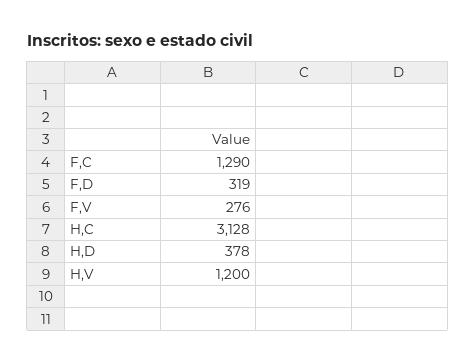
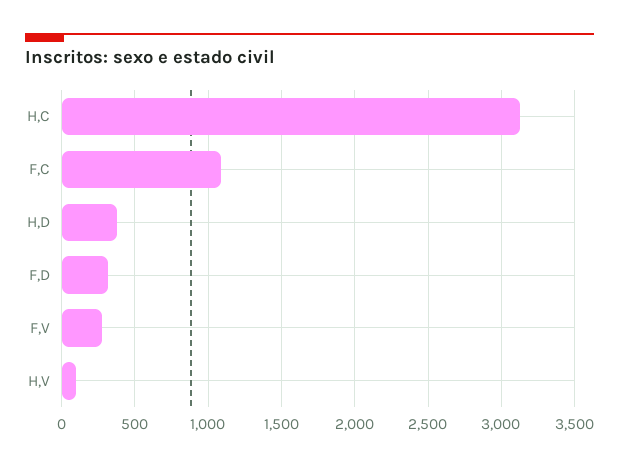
  {
-   "F,C": 1290,
+   "F,C": 1100,
    "F,D": 319,
    "F,V": 276,
    "H,C": 3128,
    "H,D": 378,
-   "H,V": 1200
+   "H,V": 100
  }

